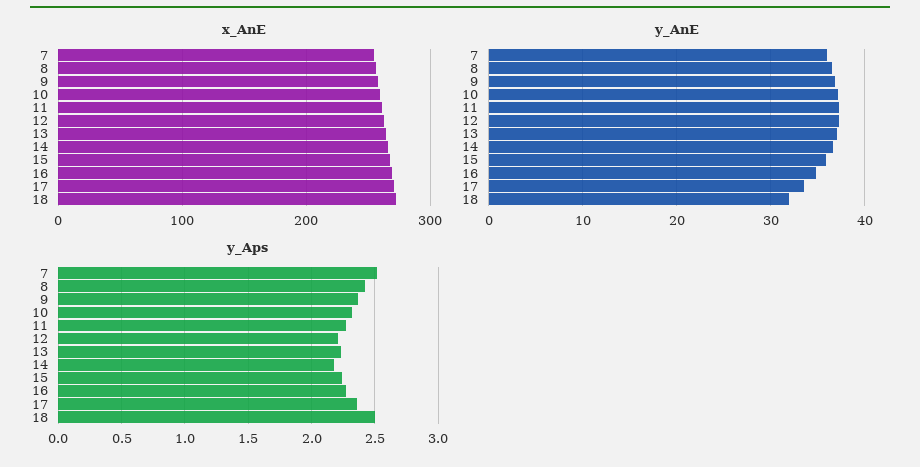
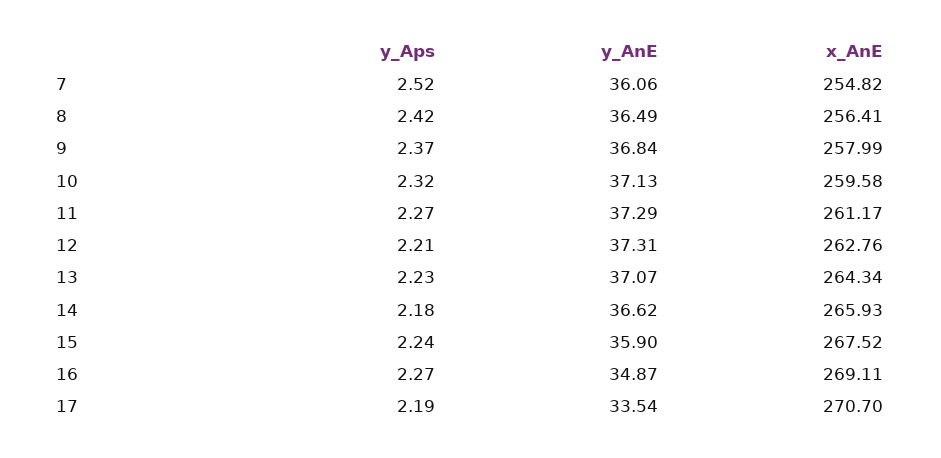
  {
    "x_AnE": {
      "7": 254.82,
      "8": 256.41,
      "9": 257.99,
      "10": 259.58,
      "11": 261.17,
      "12": 262.76,
      "13": 264.34,
      "14": 265.93,
      "15": 267.52,
      "16": 269.11,
-     "17": 270.7,
+     "17": 270.7
-     "18": 270
    },
    "y_AnE": {
      "7": 36.06,
      "8": 36.49,
      "9": 36.84,
      "10": 37.13,
      "11": 37.29,
      "12": 37.31,
      "13": 37.07,
      "14": 36.62,
      "15": 35.9,
      "16": 34.87,
-     "17": 33.54,
+     "17": 33.54
-     "18": 32
    },
    "y_Aps": {
      "7": 2.52,
      "8": 2.42,
      "9": 2.37,
      "10": 2.32,
      "11": 2.27,
      "12": 2.21,
      "13": 2.23,
      "14": 2.18,
      "15": 2.24,
      "16": 2.27,
-     "17": 2.35,
+     "17": 2.19
-     "18": 2.5
    }
  }

